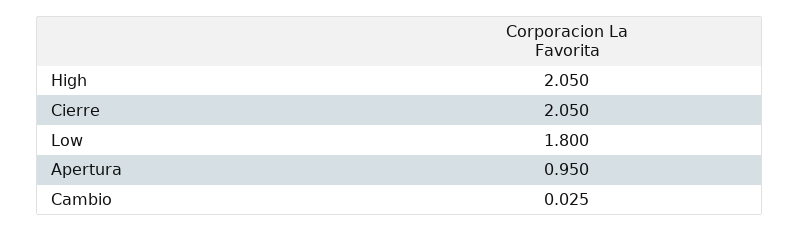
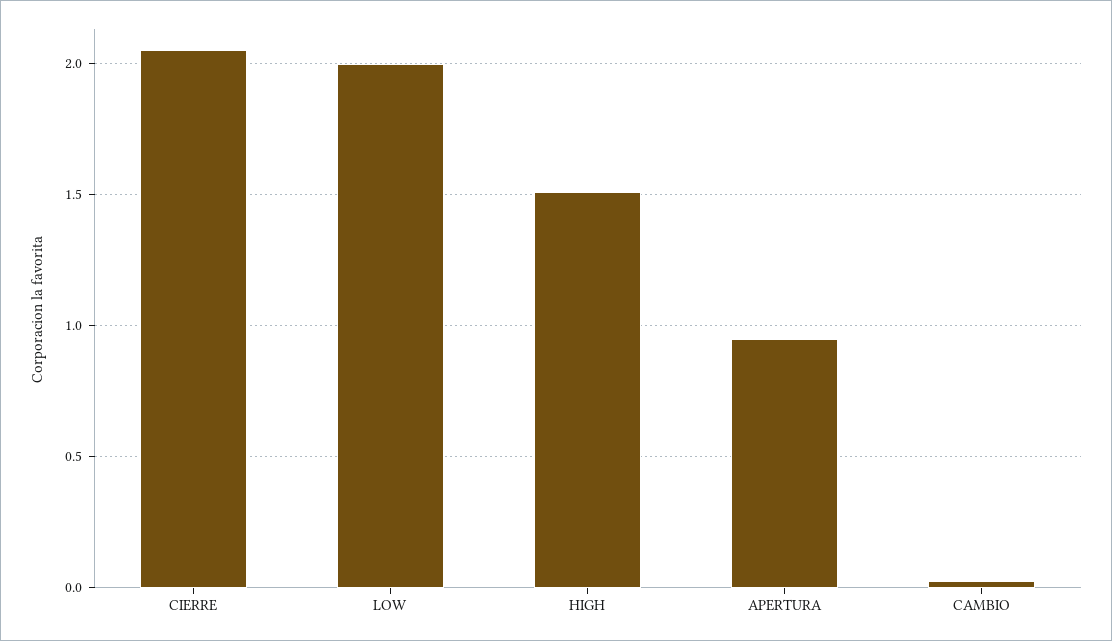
  {
-   "High": 2.05,
+   "High": 1.5,
    "Cierre": 2.05,
-   "Low": 1.8,
+   "Low": 2,
    "Apertura": 0.95,
    "Cambio": 0.025
  }

